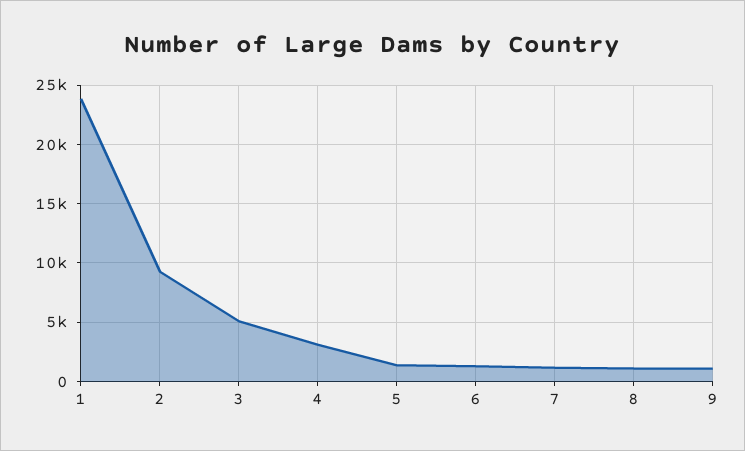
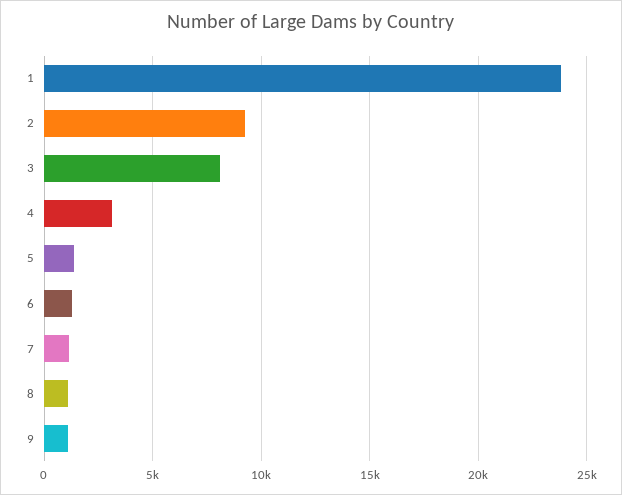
  {
    "1": 24000,
    "2": 9500,
-   "3": 5000,
+   "3": 8000,
    "4": 3000,
    "5": 1500,
    "6": 1500,
    "7": 1000,
    "8": 1000,
    "9": 1000
  }

